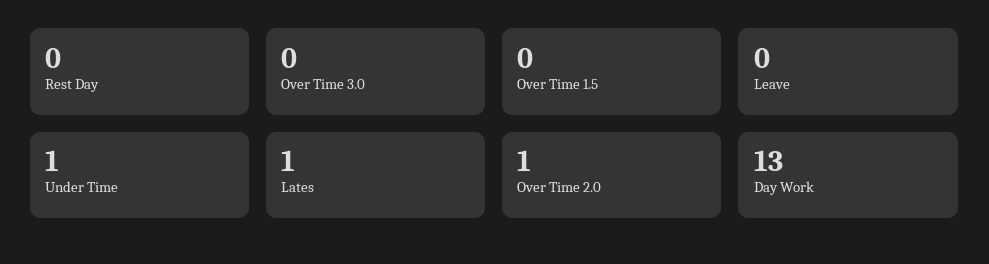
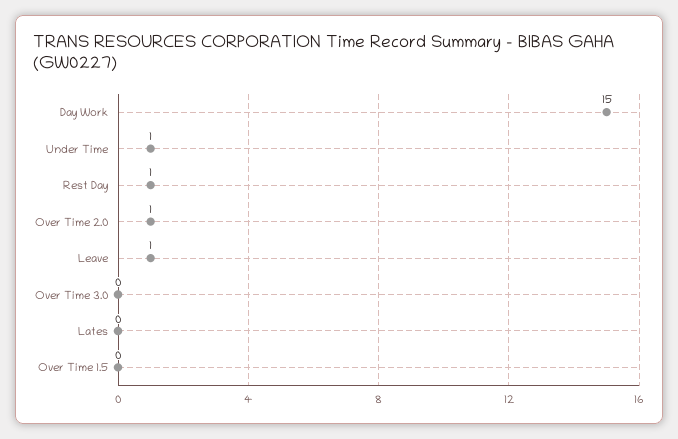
  {
-   "Rest Day": 0,
+   "Rest Day": 1,
    "Over Time 3.0": 0,
    "Over Time 1.5": 0,
-   "Leave": 0,
+   "Leave": 1,
    "Under Time": 1,
-   "Lates": 1,
+   "Lates": 0,
    "Over Time 2.0": 1,
-   "Day Work": 13
+   "Day Work": 15
  }

